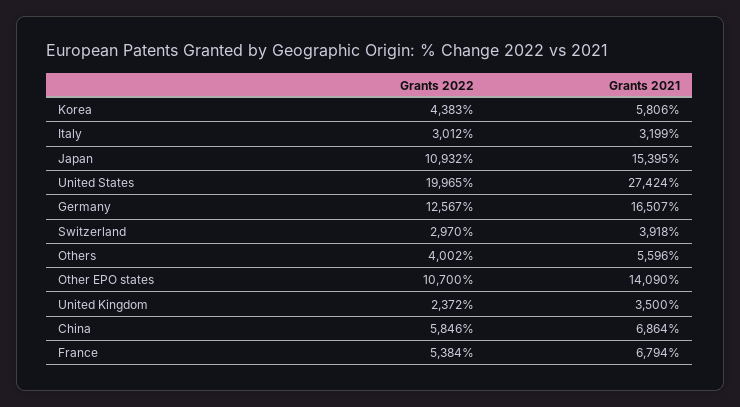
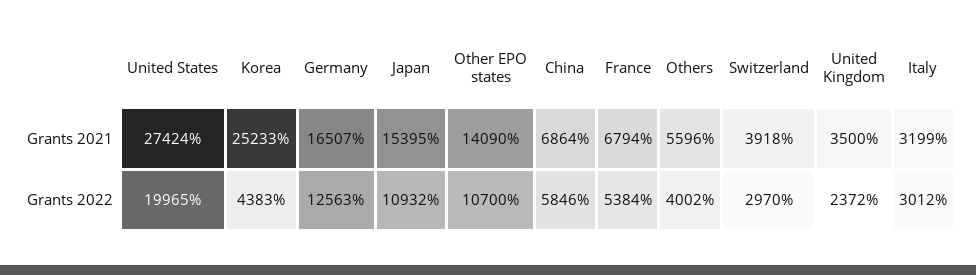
  {
    "Grants 2022": {
      "Korea": 4383,
      "Italy": 3012,
      "Japan": 10932,
      "United States": 19965,
-     "Germany": 12567,
+     "Germany": 12563,
      "Switzerland": 2970,
      "Others": 4002,
      "Other EPO states": 10700,
      "United Kingdom": 2372,
      "China": 5846,
      "France": 5384
    },
    "Grants 2021": {
-     "Korea": 5806,
+     "Korea": 25233,
      "Italy": 3199,
      "Japan": 15395,
      "United States": 27424,
      "Germany": 16507,
      "Switzerland": 3918,
      "Others": 5596,
      "Other EPO states": 14090,
      "United Kingdom": 3500,
      "China": 6864,
      "France": 6794
    }
  }

